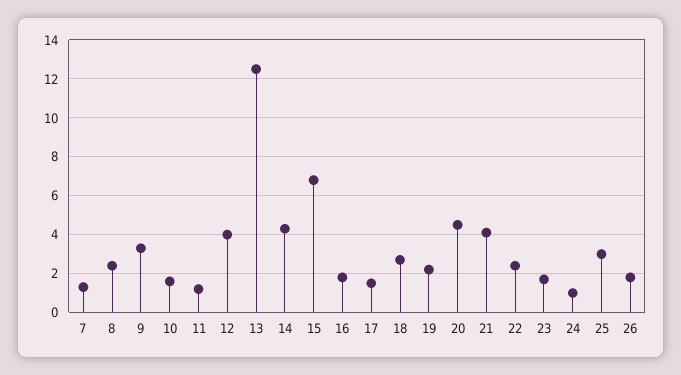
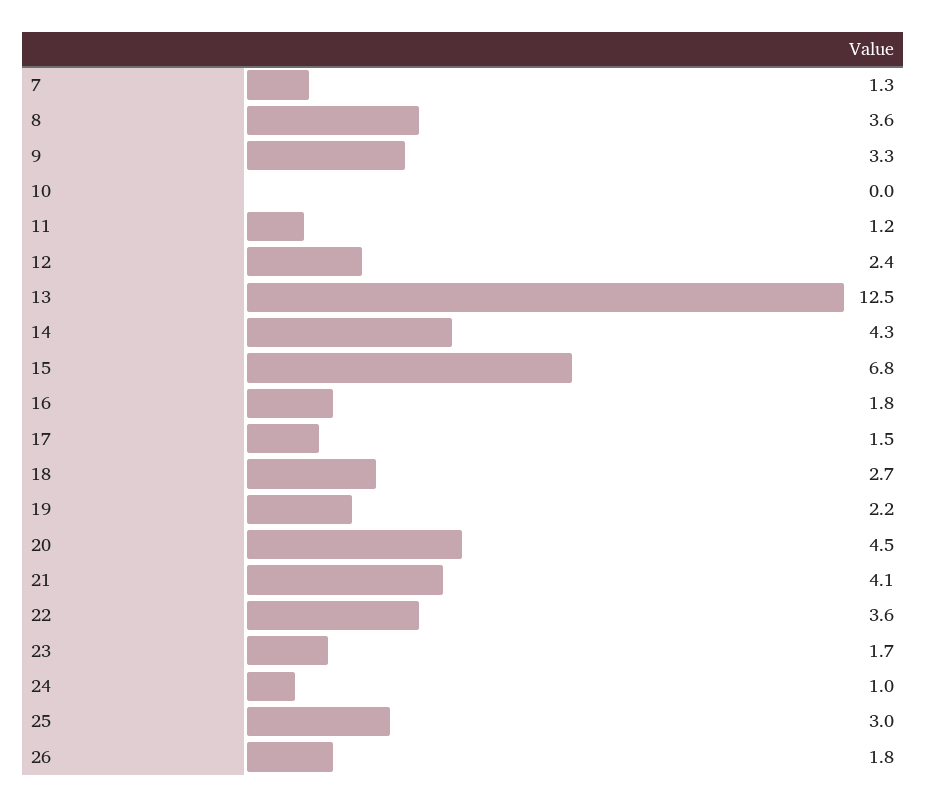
  {
    "7": 1.3,
-   "8": 2.5,
+   "8": 3.6,
    "9": 3.3,
-   "10": 1.5,
+   "10": 0,
    "11": 1.2,
-   "12": 4,
+   "12": 2.4,
    "13": 12.5,
    "14": 4.3,
    "15": 6.8,
    "16": 1.8,
    "17": 1.5,
    "18": 2.7,
    "19": 2.2,
    "20": 4.5,
    "21": 4.1,
-   "22": 2.5,
+   "22": 3.6,
    "23": 1.7,
    "24": 1,
    "25": 3,
    "26": 1.8
  }

